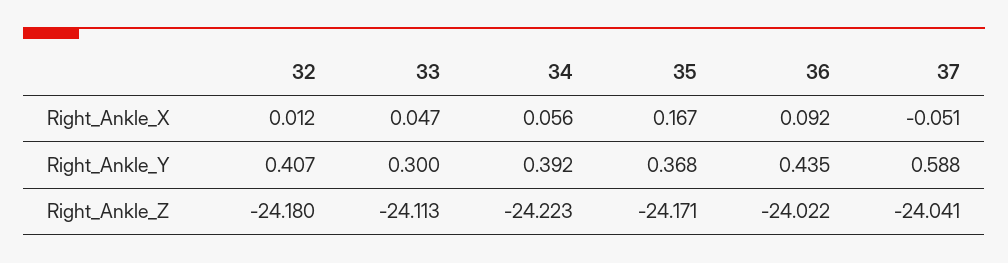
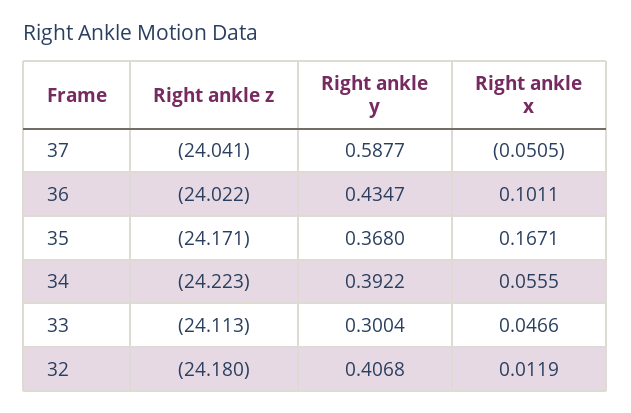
  {
    "32": {
      "Right_Ankle_X": 0.0119,
      "Right_Ankle_Y": 0.4068,
      "Right_Ankle_Z": -24.18
    },
    "33": {
      "Right_Ankle_X": 0.0466,
      "Right_Ankle_Y": 0.3004,
      "Right_Ankle_Z": -24.113
    },
    "34": {
      "Right_Ankle_X": 0.0555,
      "Right_Ankle_Y": 0.3922,
      "Right_Ankle_Z": -24.223
    },
    "35": {
      "Right_Ankle_X": 0.1671,
      "Right_Ankle_Y": 0.368,
      "Right_Ankle_Z": -24.171
    },
    "36": {
-     "Right_Ankle_X": 0.092,
+     "Right_Ankle_X": 0.1011,
      "Right_Ankle_Y": 0.4347,
      "Right_Ankle_Z": -24.022
    },
    "37": {
      "Right_Ankle_X": -0.0505,
      "Right_Ankle_Y": 0.5877,
      "Right_Ankle_Z": -24.041
    }
  }

